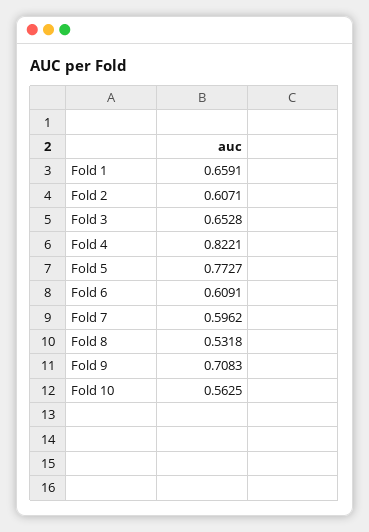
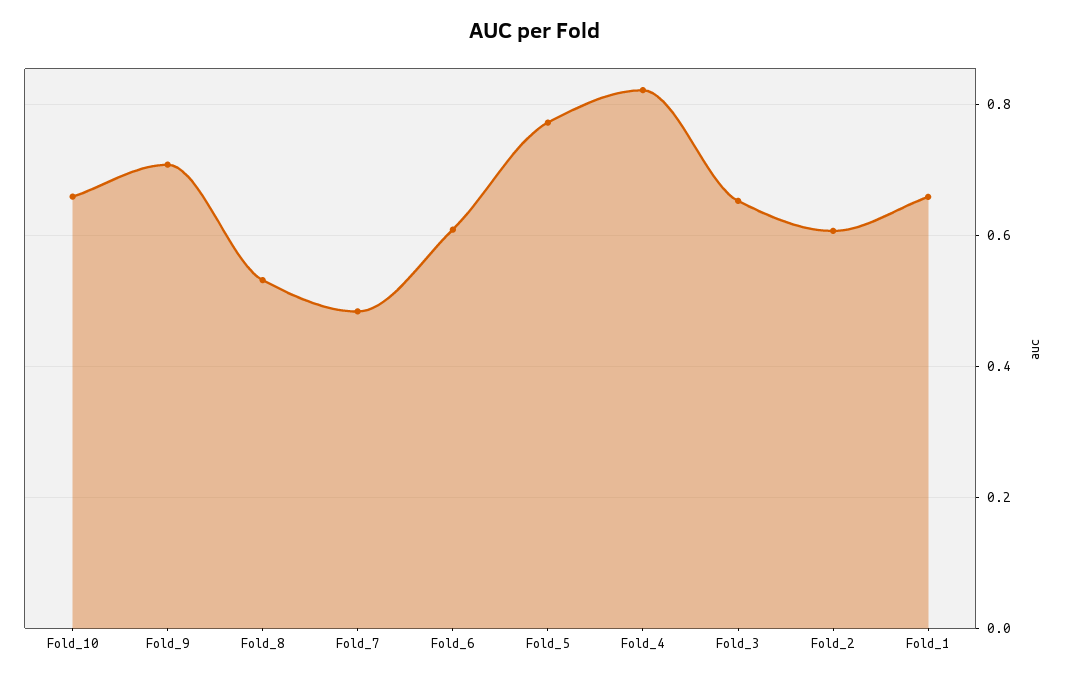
  {
    "Fold 1": 0.6591,
    "Fold 2": 0.6071,
    "Fold 3": 0.6528,
    "Fold 4": 0.8221,
    "Fold 5": 0.7727,
    "Fold 6": 0.6091,
-   "Fold 7": 0.5962,
+   "Fold 7": 0.48,
    "Fold 8": 0.5318,
    "Fold 9": 0.7083,
-   "Fold 10": 0.5625
+   "Fold 10": 0.66
  }

